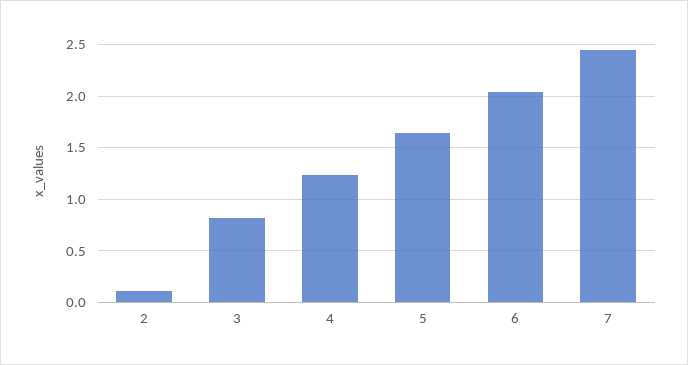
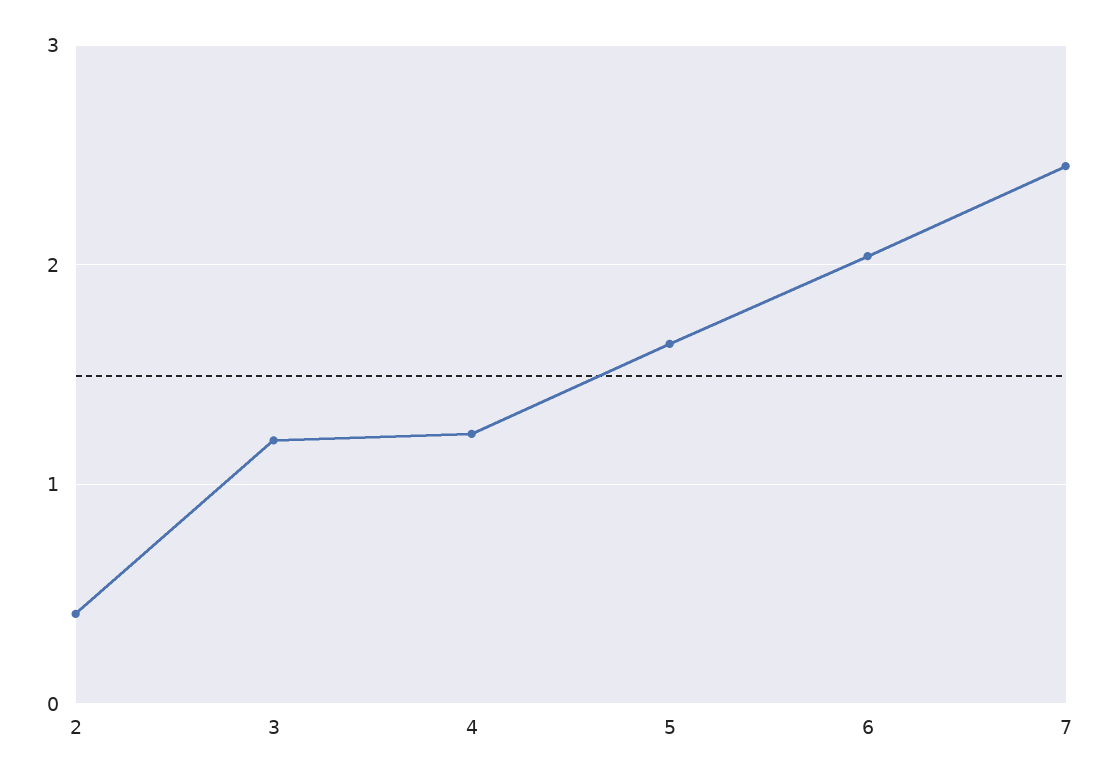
  {
-   "2": 0.1,
+   "2": 0.4,
-   "3": 0.8,
+   "3": 1.2,
    "4": 1.2,
    "5": 1.6,
    "6": 2,
    "7": 2.5
  }

